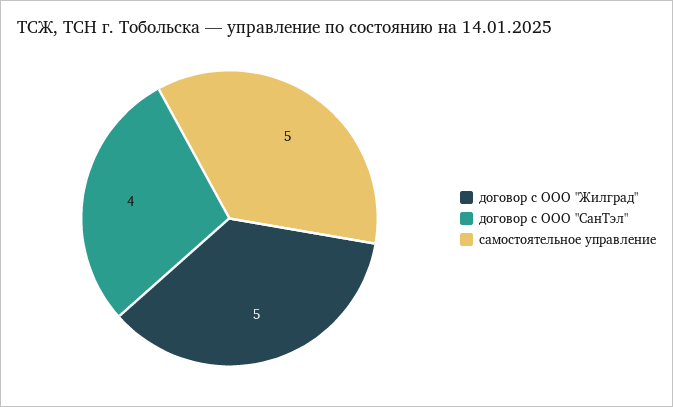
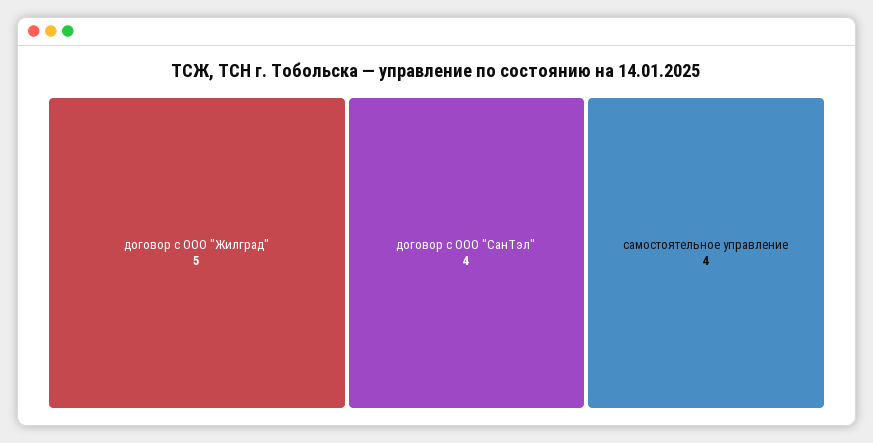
  {
    "договор с ООО \"Жилград\"": 5,
    "договор с ООО \"СанТэл\"": 4,
-   "самостоятельное управление": 5
+   "самостоятельное управление": 4
  }

